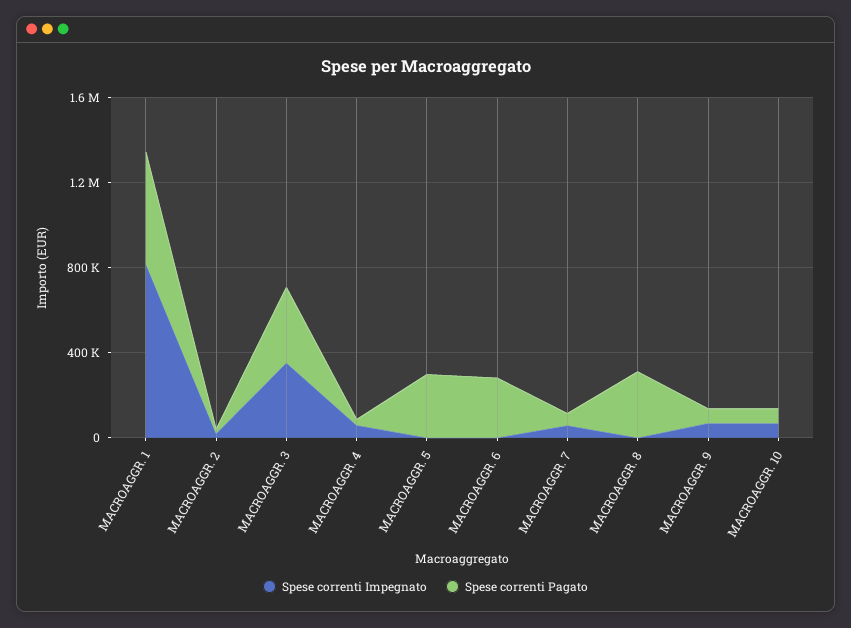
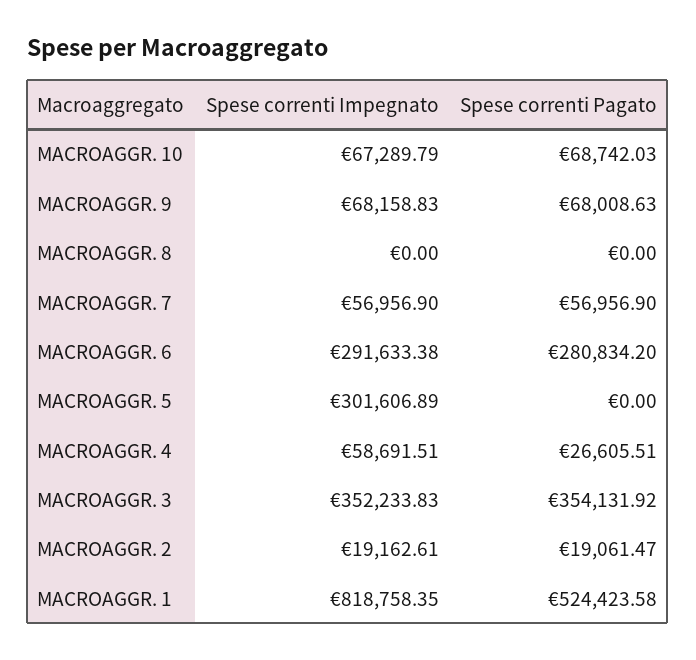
  {
    "Spese correnti Impegnato": {
      "MACROAGGR. 1": 818758.35,
      "MACROAGGR. 2": 19162.61,
      "MACROAGGR. 3": 352233.83,
      "MACROAGGR. 4": 58691.51,
-     "MACROAGGR. 5": 0,
+     "MACROAGGR. 5": 301606.89,
-     "MACROAGGR. 6": 0,
+     "MACROAGGR. 6": 291633.38,
      "MACROAGGR. 7": 56956.9,
      "MACROAGGR. 8": 0,
      "MACROAGGR. 9": 68158.83,
      "MACROAGGR. 10": 67289.79
    },
    "Spese correnti Pagato": {
      "MACROAGGR. 1": 524423.58,
      "MACROAGGR. 2": 19061.47,
      "MACROAGGR. 3": 354131.92,
      "MACROAGGR. 4": 26605.51,
-     "MACROAGGR. 5": 300000,
+     "MACROAGGR. 5": 0,
      "MACROAGGR. 6": 280834.2,
      "MACROAGGR. 7": 56956.9,
-     "MACROAGGR. 8": 300000,
+     "MACROAGGR. 8": 0,
      "MACROAGGR. 9": 68008.63,
      "MACROAGGR. 10": 68742.03
    }
  }

